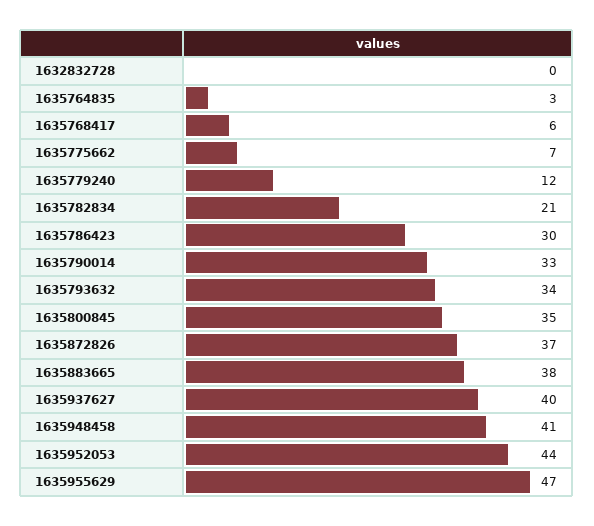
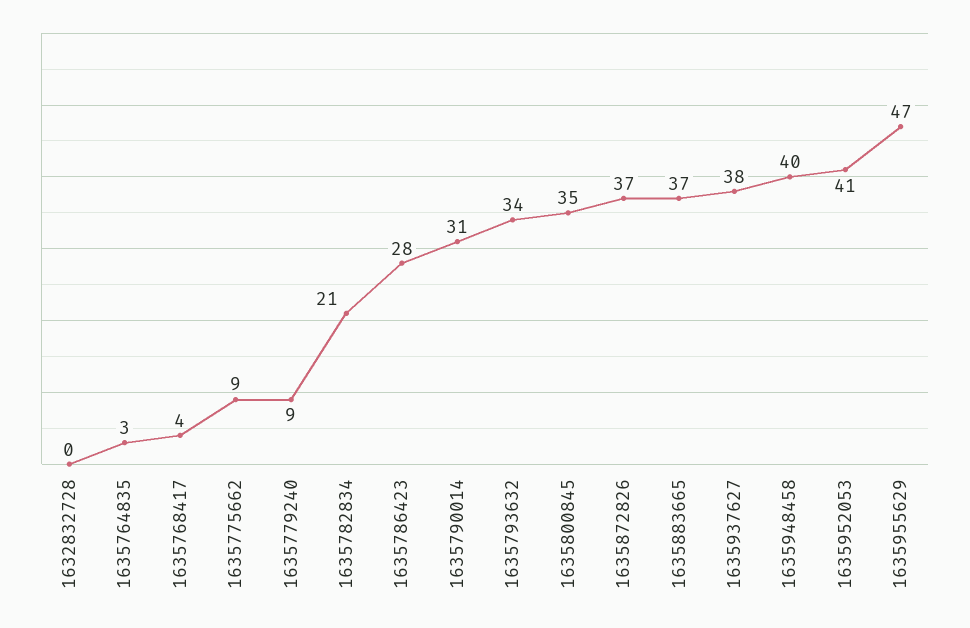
  {
    "1632832728": 0,
    "1635764835": 3,
-   "1635768417": 6,
+   "1635768417": 4,
-   "1635775662": 7,
+   "1635775662": 9,
-   "1635779240": 12,
+   "1635779240": 9,
    "1635782834": 21,
-   "1635786423": 30,
+   "1635786423": 28,
-   "1635790014": 33,
+   "1635790014": 31,
    "1635793632": 34,
    "1635800845": 35,
    "1635872826": 37,
-   "1635883665": 38,
+   "1635883665": 37,
-   "1635937627": 40,
+   "1635937627": 38,
-   "1635948458": 41,
+   "1635948458": 40,
-   "1635952053": 44,
+   "1635952053": 41,
    "1635955629": 47
  }

